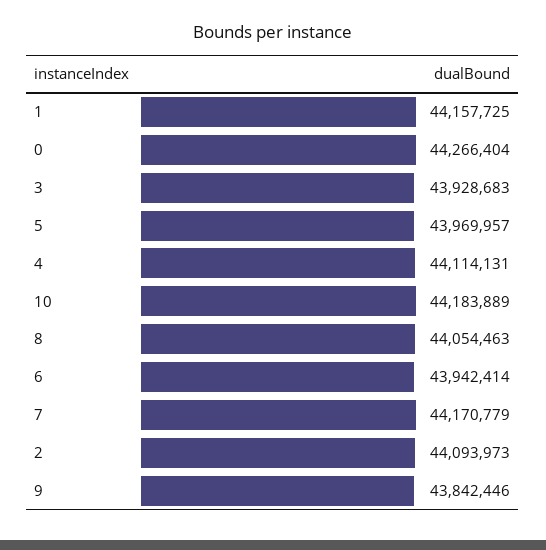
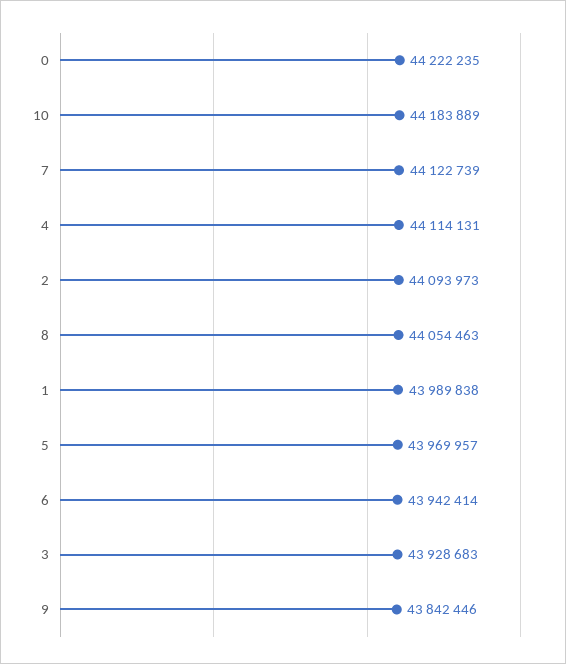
  {
-   "1": 44157725,
+   "1": 43989838,
-   "0": 44266404,
+   "0": 44222235,
    "3": 43928683,
    "5": 43969957,
    "4": 44114131,
    "10": 44183889,
    "8": 44054463,
    "6": 43942414,
-   "7": 44170779,
+   "7": 44122739,
    "2": 44093973,
    "9": 43842446
  }

